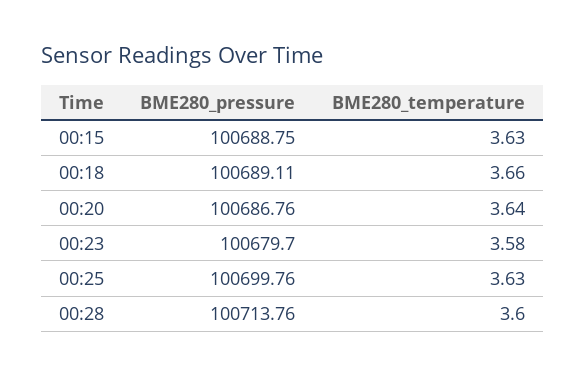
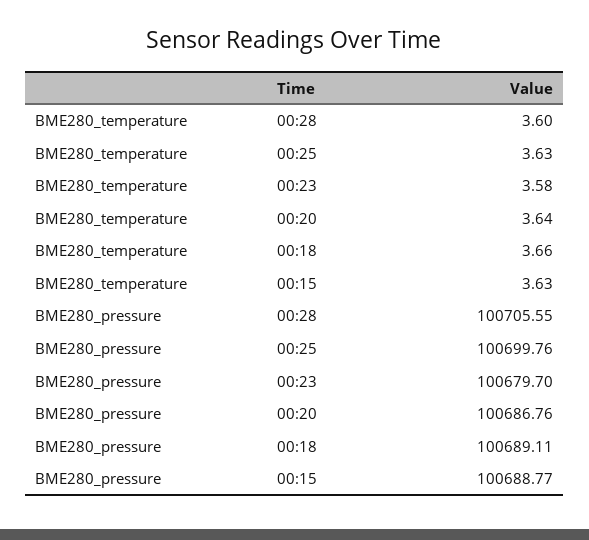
  {
    "BME280_pressure": {
-     "00:15": 100688.75,
+     "00:15": 100688.77,
      "00:18": 100689.11,
      "00:20": 100686.76,
      "00:23": 100679.7,
      "00:25": 100699.76,
-     "00:28": 100713.76
+     "00:28": 100705.55
    },
    "BME280_temperature": {
      "00:15": 3.63,
      "00:18": 3.66,
      "00:20": 3.64,
      "00:23": 3.58,
      "00:25": 3.63,
      "00:28": 3.6
    }
  }

